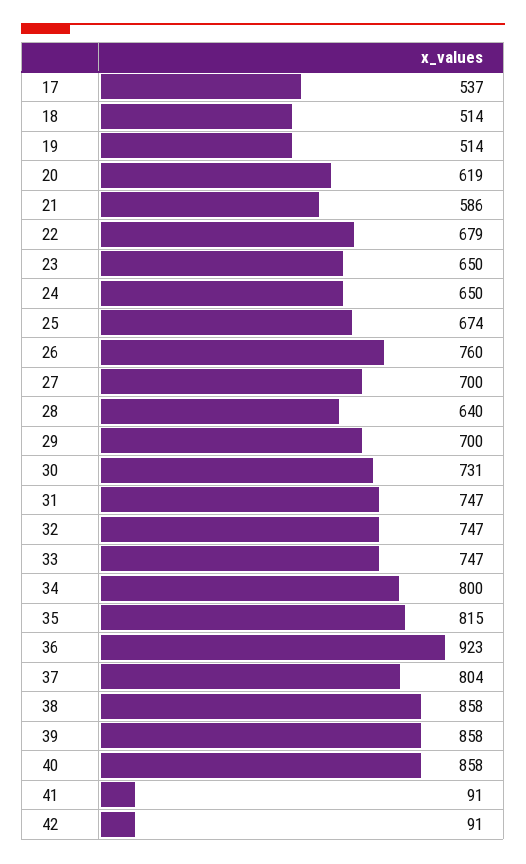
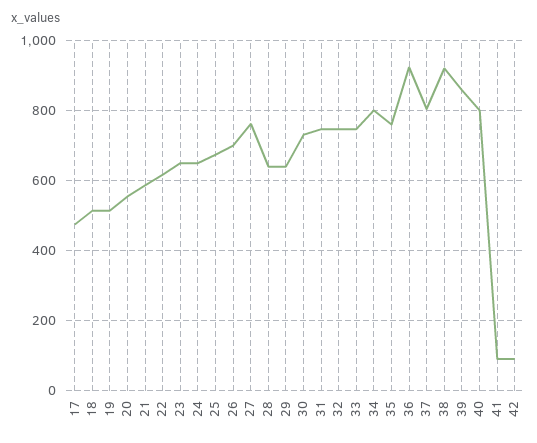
  {
-   "17": 537,
+   "17": 480,
    "18": 514,
    "19": 514,
-   "20": 619,
+   "20": 560,
    "21": 586,
-   "22": 679,
+   "22": 620,
    "23": 650,
    "24": 650,
    "25": 674,
-   "26": 760,
+   "26": 700,
-   "27": 700,
+   "27": 760,
    "28": 640,
-   "29": 700,
+   "29": 640,
    "30": 731,
    "31": 747,
    "32": 747,
    "33": 747,
    "34": 800,
-   "35": 815,
+   "35": 760,
    "36": 923,
    "37": 804,
-   "38": 858,
+   "38": 920,
    "39": 858,
-   "40": 858,
+   "40": 800,
    "41": 91,
    "42": 91
  }

